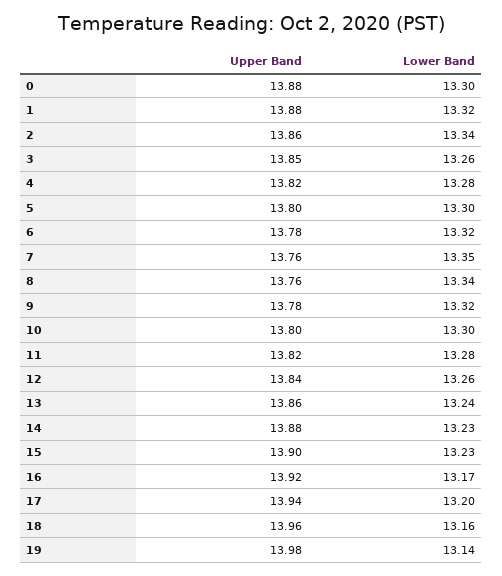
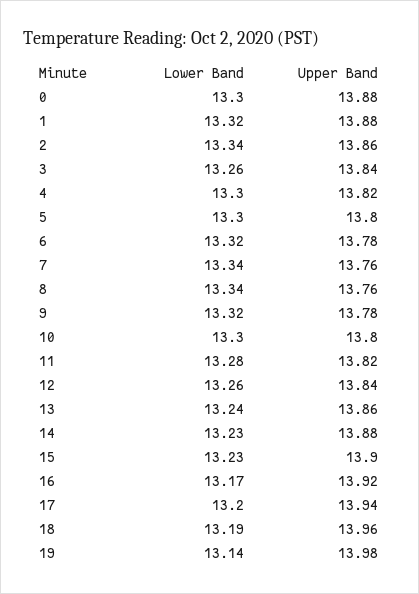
  {
    "Upper Band": {
      "0": 13.88,
      "1": 13.88,
      "2": 13.86,
-     "3": 13.85,
+     "3": 13.84,
      "4": 13.82,
      "5": 13.8,
      "6": 13.78,
      "7": 13.76,
      "8": 13.76,
      "9": 13.78,
      "10": 13.8,
      "11": 13.82,
      "12": 13.84,
      "13": 13.86,
      "14": 13.88,
      "15": 13.9,
      "16": 13.92,
      "17": 13.94,
      "18": 13.96,
      "19": 13.98
    },
    "Lower Band": {
      "0": 13.3,
      "1": 13.32,
      "2": 13.34,
      "3": 13.26,
-     "4": 13.28,
+     "4": 13.3,
      "5": 13.3,
      "6": 13.32,
-     "7": 13.35,
+     "7": 13.34,
      "8": 13.34,
      "9": 13.32,
      "10": 13.3,
      "11": 13.28,
      "12": 13.26,
      "13": 13.24,
      "14": 13.23,
      "15": 13.23,
      "16": 13.17,
      "17": 13.2,
-     "18": 13.16,
+     "18": 13.19,
      "19": 13.14
    }
  }

